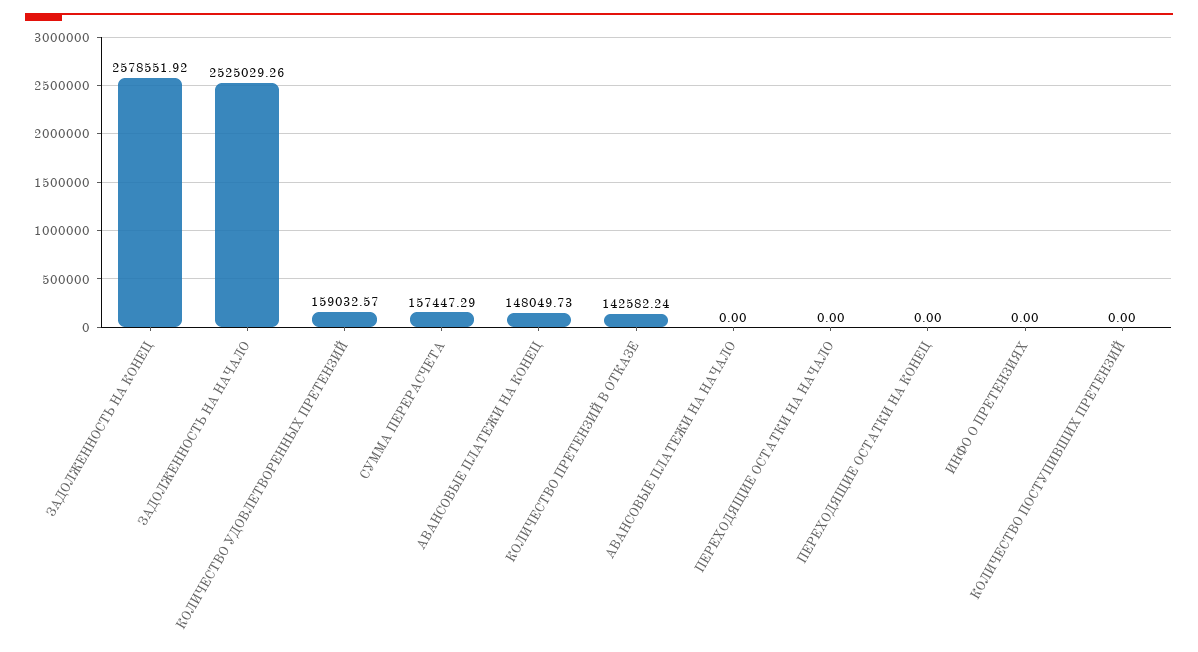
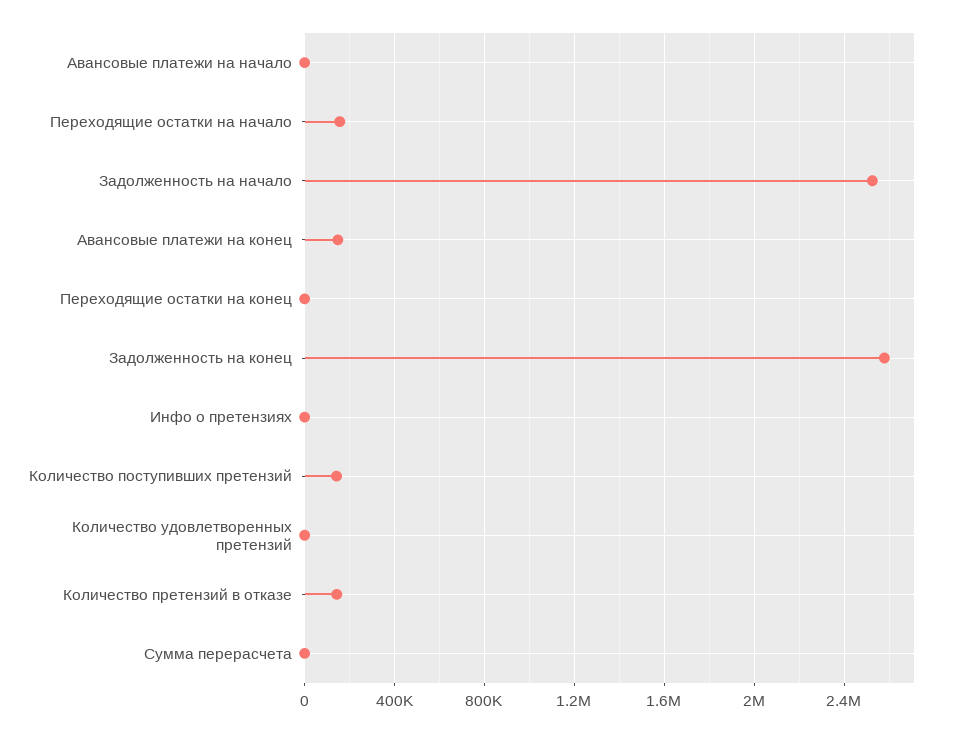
  {
    "ЗАДОЛЖЕННОСТЬ НА КОНЕЦ": 2578551.92,
    "ЗАДОЛЖЕННОСТЬ НА НАЧАЛО": 2525029.26,
-   "КОЛИЧЕСТВО УДОВЛЕТВОРЕННЫХ ПРЕТЕНЗИЙ": 159032.57,
+   "КОЛИЧЕСТВО УДОВЛЕТВОРЕННЫХ ПРЕТЕНЗИЙ": 0,
-   "СУММА ПЕРЕРАСЧЕТА": 157447.29,
+   "СУММА ПЕРЕРАСЧЕТА": 0,
    "АВАНСОВЫЕ ПЛАТЕЖИ НА КОНЕЦ": 148049.73,
    "КОЛИЧЕСТВО ПРЕТЕНЗИЙ В ОТКАЗЕ": 142582.24,
    "АВАНСОВЫЕ ПЛАТЕЖИ НА НАЧАЛО": 0,
-   "ПЕРЕХОДЯЩИЕ ОСТАТКИ НА НАЧАЛО": 0,
+   "ПЕРЕХОДЯЩИЕ ОСТАТКИ НА НАЧАЛО": 150000,
    "ПЕРЕХОДЯЩИЕ ОСТАТКИ НА КОНЕЦ": 0,
    "ИНФО О ПРЕТЕНЗИЯХ": 0,
-   "КОЛИЧЕСТВО ПОСТУПИВШИХ ПРЕТЕНЗИЙ": 0
+   "КОЛИЧЕСТВО ПОСТУПИВШИХ ПРЕТЕНЗИЙ": 150000
  }

